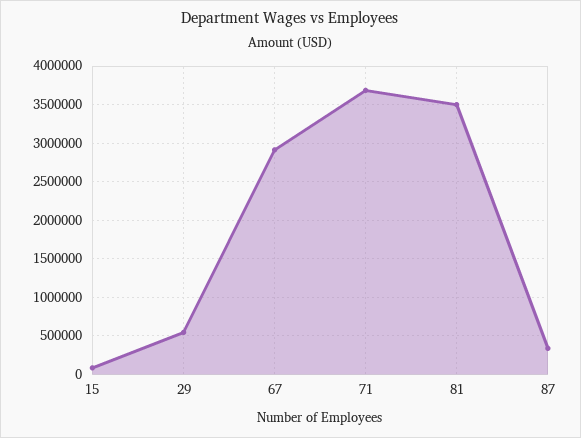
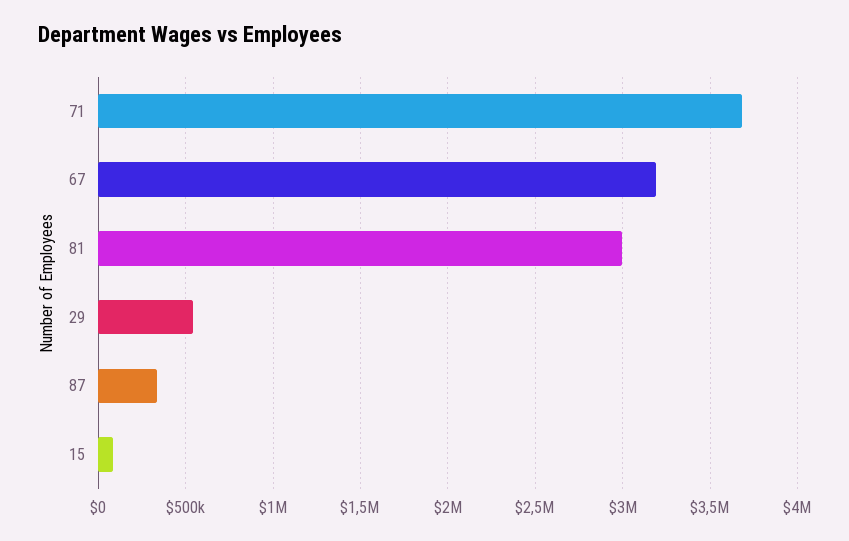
  {
    "15": 100000,
    "29": 550000,
-   "67": 2900000,
+   "67": 3200000,
    "71": 3700000,
-   "81": 3500000,
+   "81": 3000000,
    "87": 350000
  }

